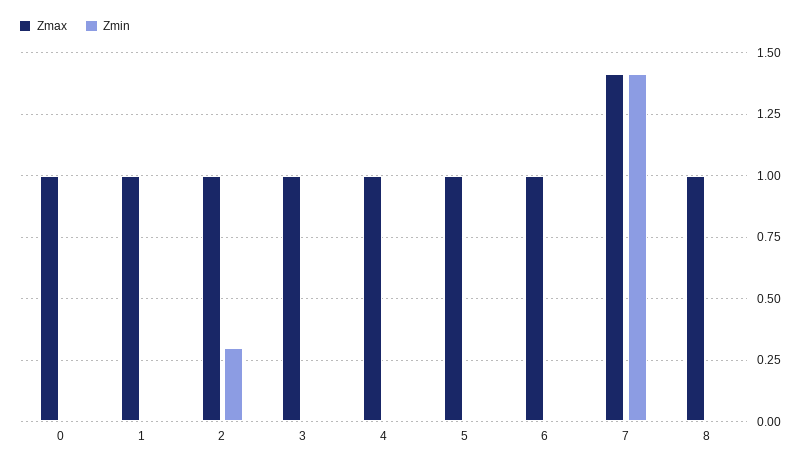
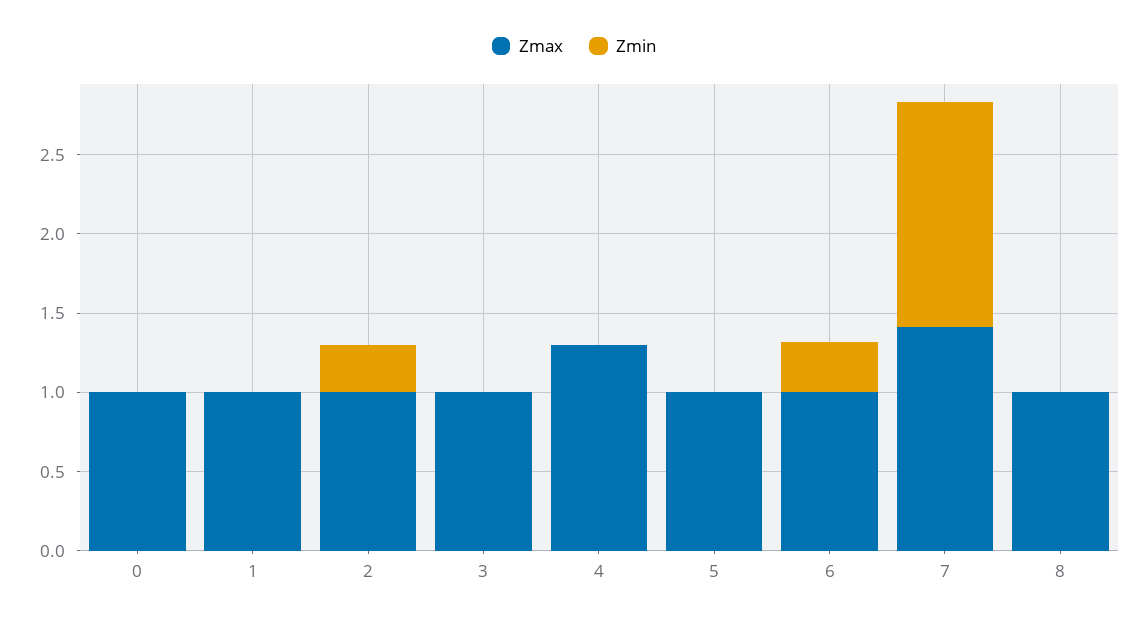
  {
    "Zmax": {
      "0": 1,
      "1": 1,
      "2": 1,
      "3": 1,
-     "4": 1,
+     "4": 1.3,
      "5": 1,
      "6": 1,
      "7": 1.425,
      "8": 1
    },
    "Zmin": {
      "0": 0,
      "1": 0,
      "2": 0.3,
      "3": 0,
      "4": 0,
      "5": 0,
-     "6": 0,
+     "6": 0.3,
      "7": 1.425,
      "8": 0
    }
  }

